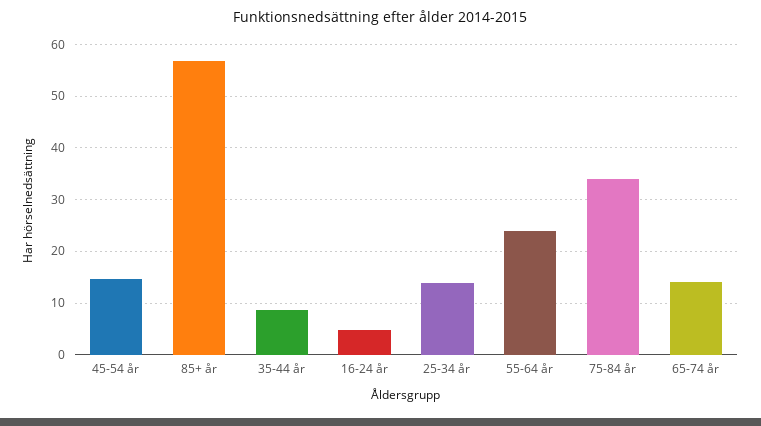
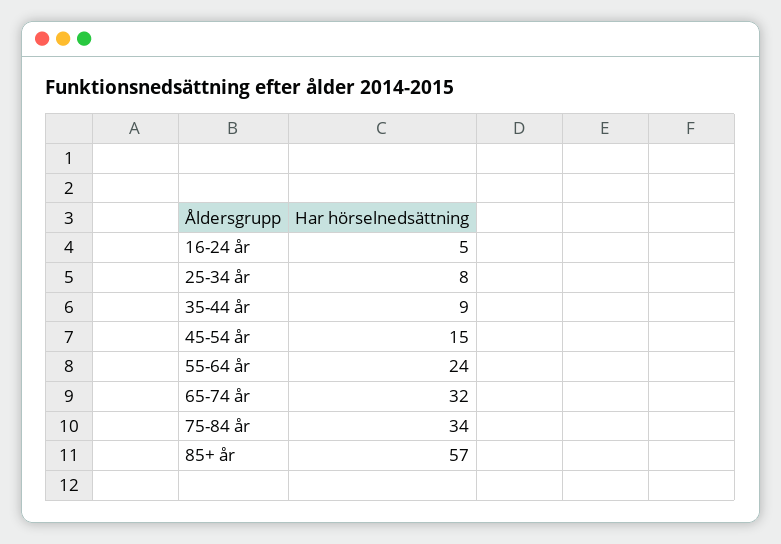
  {
    "45-54 år": 15,
    "85+ år": 57,
    "35-44 år": 9,
    "16-24 år": 5,
-   "25-34 år": 14,
+   "25-34 år": 8,
    "55-64 år": 24,
    "75-84 år": 34,
-   "65-74 år": 14
+   "65-74 år": 32
  }

